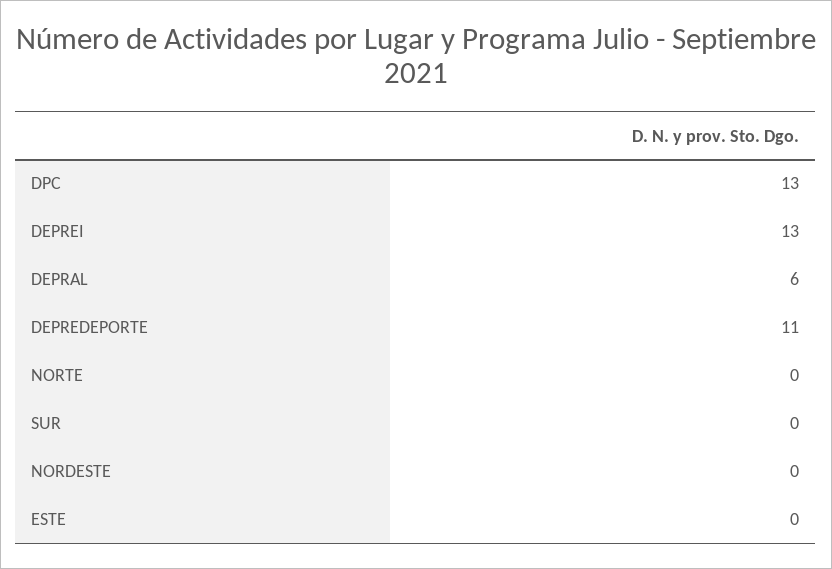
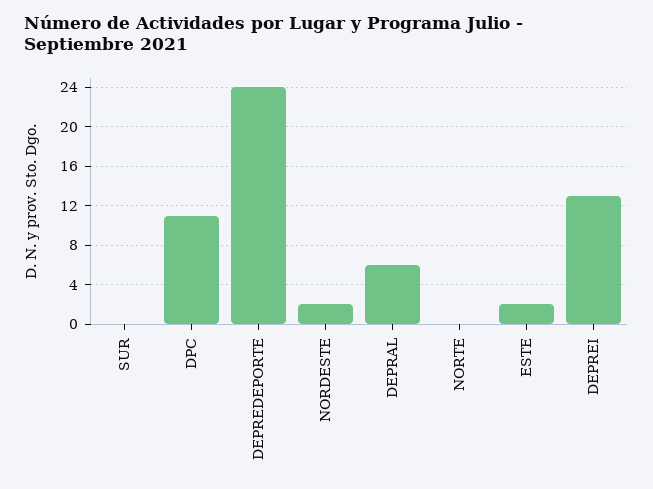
  {
-   "DPC": 13,
+   "DPC": 11,
    "DEPREI": 13,
    "DEPRAL": 6,
-   "DEPREDEPORTE": 11,
+   "DEPREDEPORTE": 24,
    "NORTE": 0,
    "SUR": 0,
-   "NORDESTE": 0,
+   "NORDESTE": 2,
-   "ESTE": 0
+   "ESTE": 2
  }

